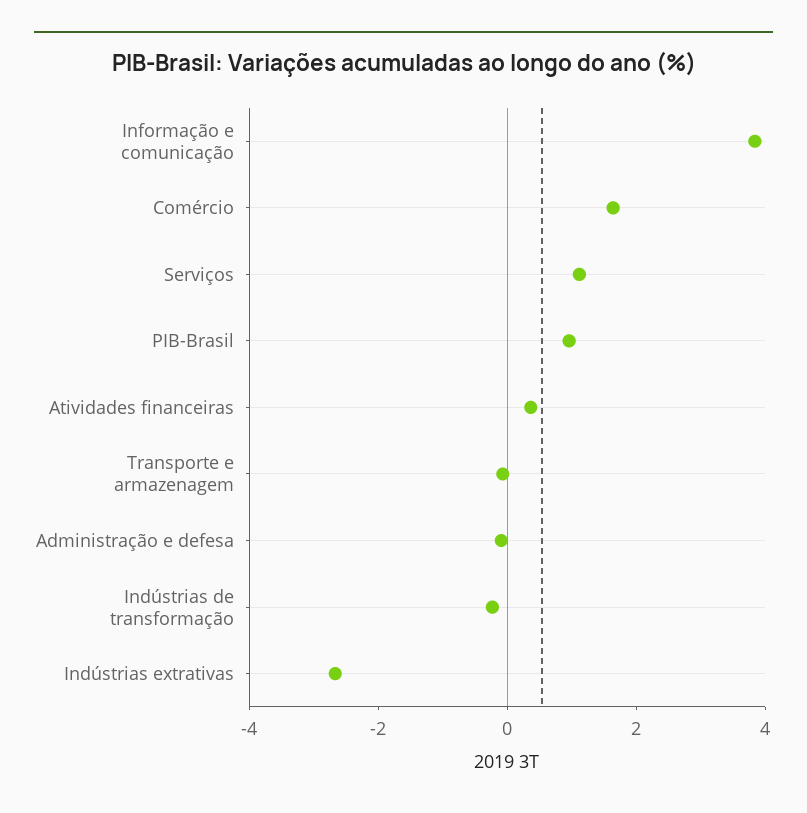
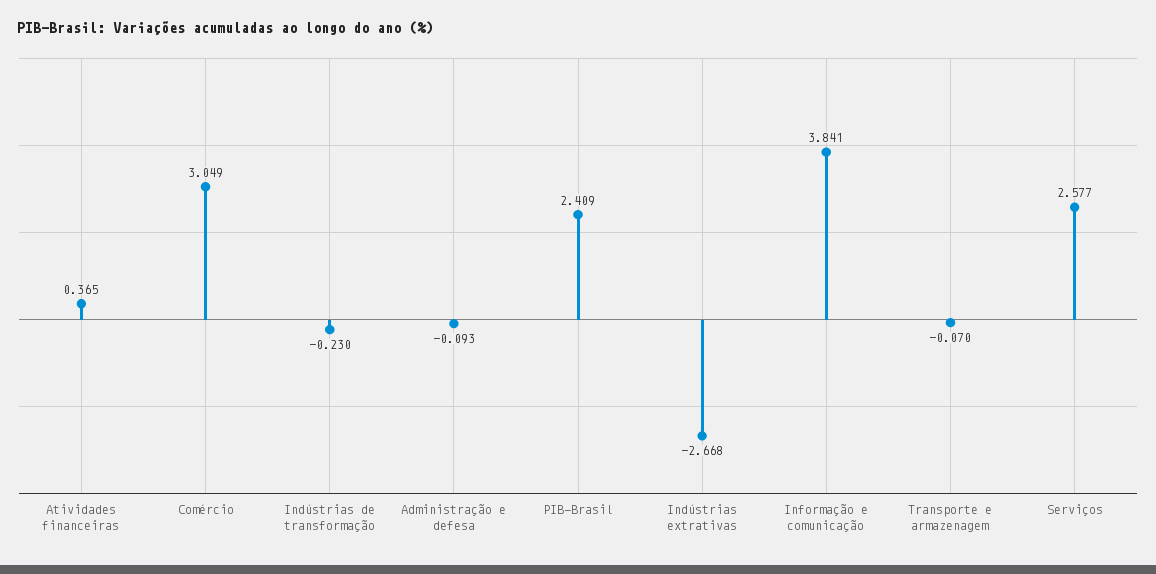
  {
    "Informação e comunicação": 3.841,
-   "Comércio": 1.5,
+   "Comércio": 3.049,
-   "Serviços": 1,
+   "Serviços": 2.577,
-   "PIB-Brasil": 1,
+   "PIB-Brasil": 2.409,
    "Atividades financeiras": 0.365,
    "Transporte e armazenagem": -0.07,
    "Administração e defesa": -0.093,
    "Indústrias de transformação": -0.23,
    "Indústrias extrativas": -2.668
  }

